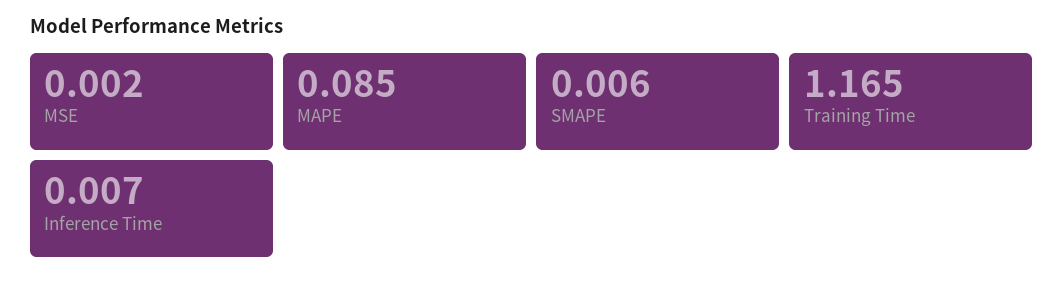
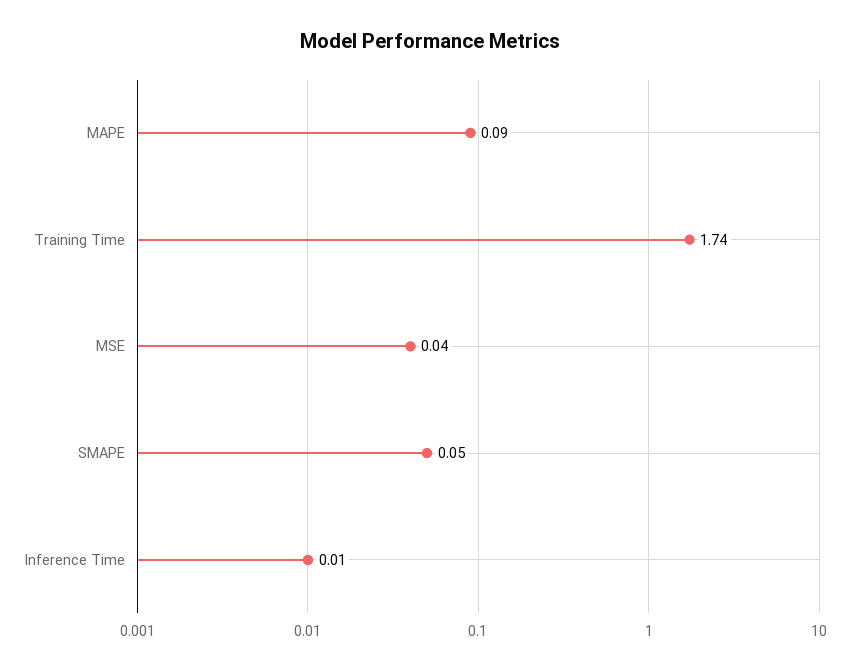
  {
-   "MSE": 0.002,
+   "MSE": 0.04,
    "MAPE": 0.085,
-   "SMAPE": 0.006,
+   "SMAPE": 0.05,
-   "Training Time": 1.165,
+   "Training Time": 1.74,
    "Inference Time": 0.007
  }

